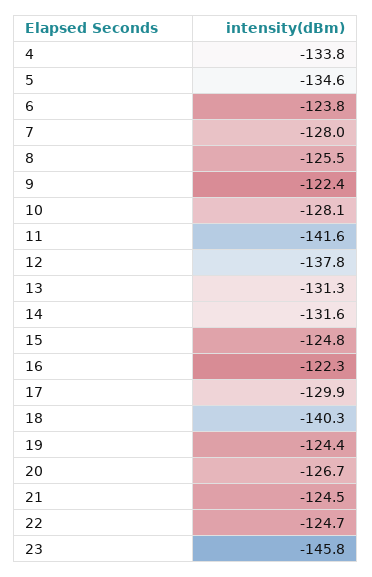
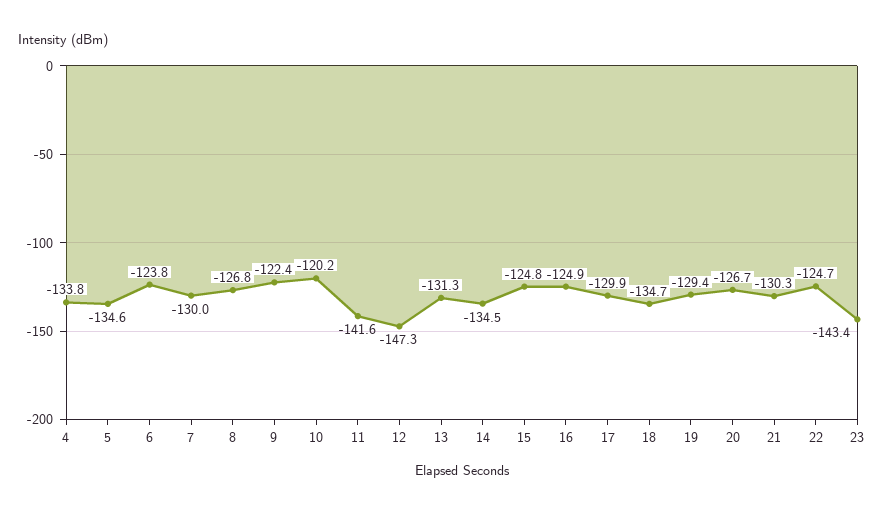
  {
    "4": -133.8,
    "5": -134.6,
    "6": -123.8,
-   "7": -128,
+   "7": -130,
-   "8": -125.5,
+   "8": -126.8,
    "9": -122.4,
-   "10": -128.1,
+   "10": -120.2,
    "11": -141.6,
-   "12": -137.8,
+   "12": -147.3,
    "13": -131.3,
-   "14": -131.6,
+   "14": -134.5,
    "15": -124.8,
-   "16": -122.3,
+   "16": -124.9,
    "17": -129.9,
-   "18": -140.3,
+   "18": -134.7,
-   "19": -124.4,
+   "19": -129.4,
    "20": -126.7,
-   "21": -124.5,
+   "21": -130.3,
    "22": -124.7,
-   "23": -145.8
+   "23": -143.4
  }

